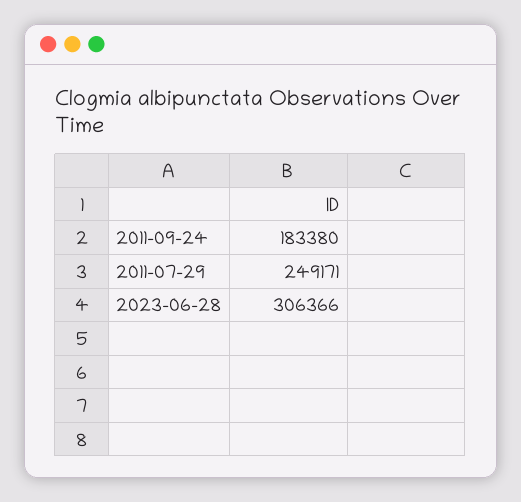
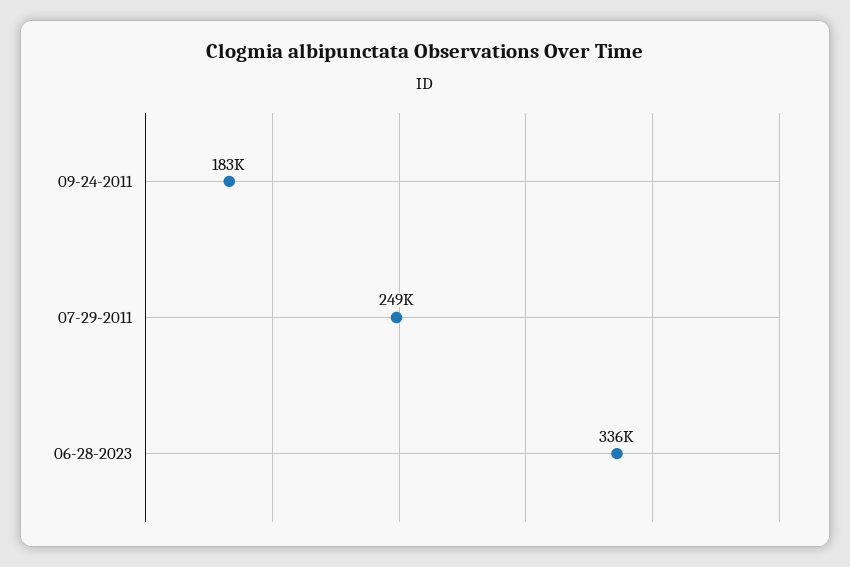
  {
    "2011-09-24": 183380,
    "2011-07-29": 249171,
-   "2023-06-28": 306366
+   "2023-06-28": 336000
  }

